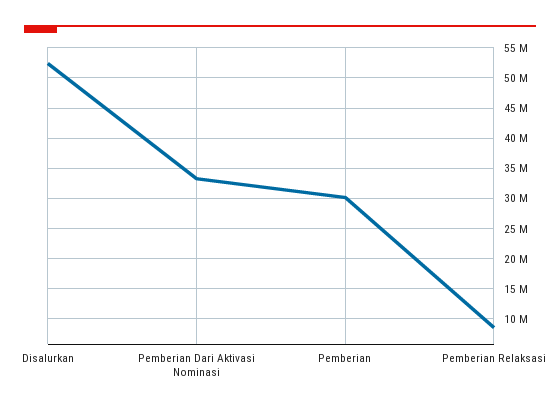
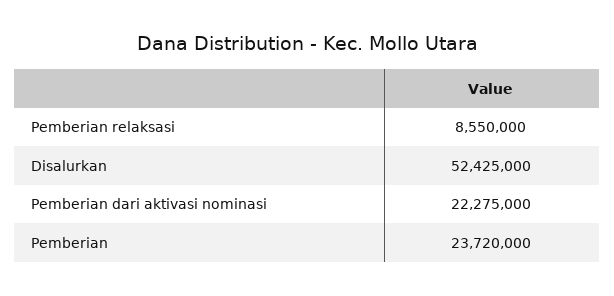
  {
    "Disalurkan": 52425000,
-   "Pemberian Dari Aktivasi Nominasi": 33000000,
+   "Pemberian Dari Aktivasi Nominasi": 22275000,
-   "Pemberian": 30000000,
+   "Pemberian": 23720000,
    "Pemberian Relaksasi": 8550000
  }

